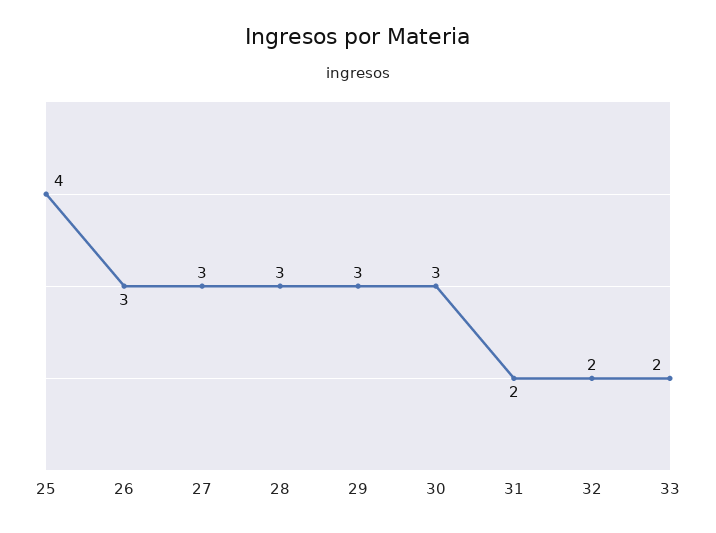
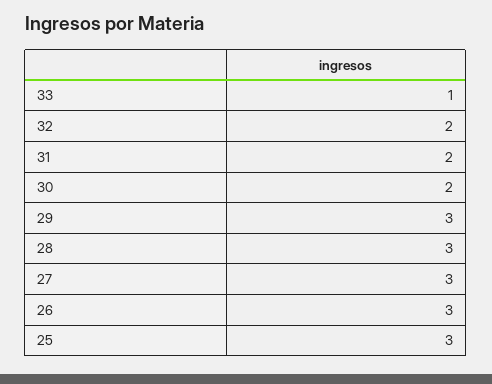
  {
-   "25": 4,
+   "25": 3,
    "26": 3,
    "27": 3,
    "28": 3,
    "29": 3,
-   "30": 3,
+   "30": 2,
    "31": 2,
    "32": 2,
-   "33": 2
+   "33": 1
  }

